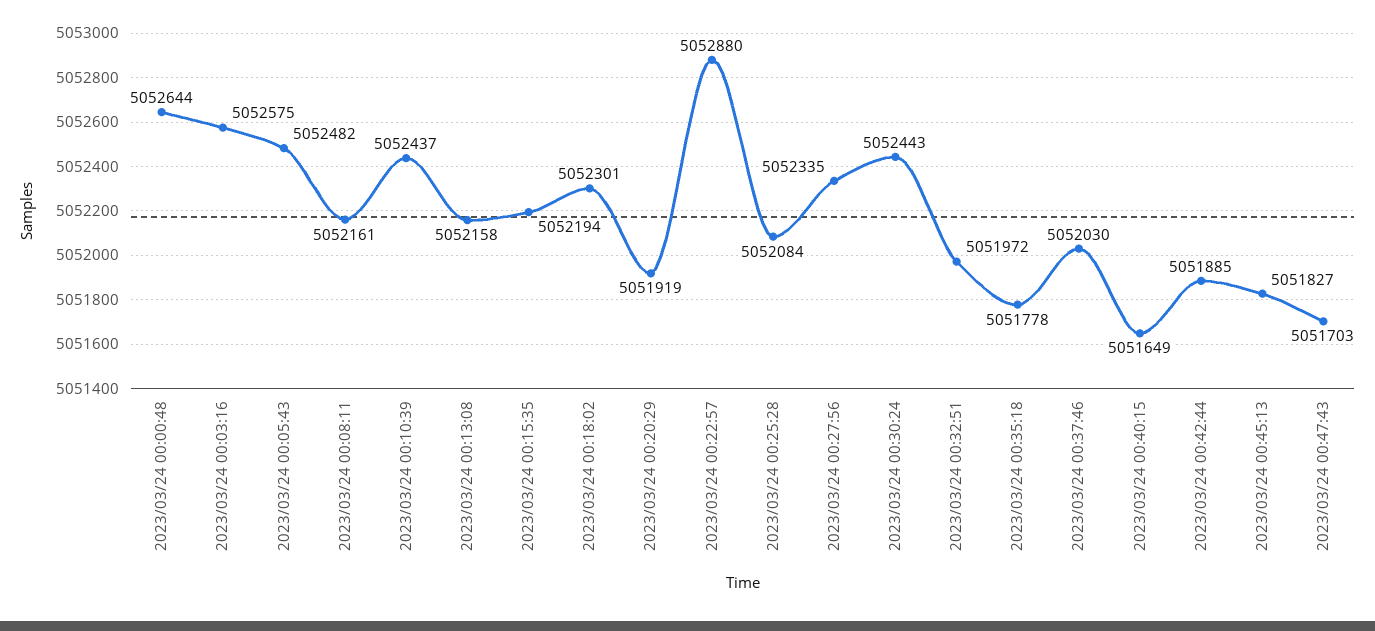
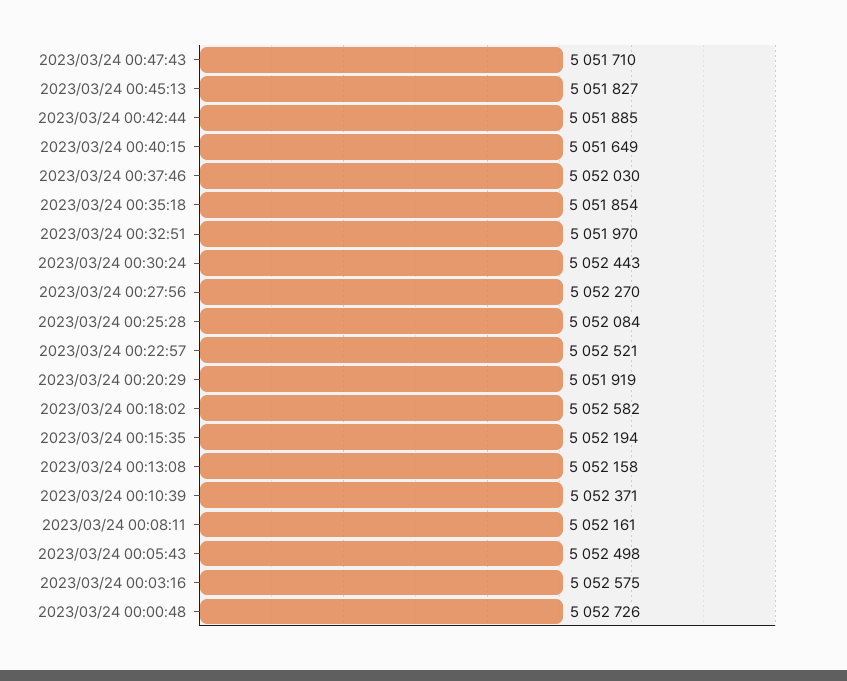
  {
-   "2023/03/24 00:00:48": 5052644,
+   "2023/03/24 00:00:48": 5052726,
    "2023/03/24 00:03:16": 5052575,
-   "2023/03/24 00:05:43": 5052482,
+   "2023/03/24 00:05:43": 5052498,
    "2023/03/24 00:08:11": 5052161,
-   "2023/03/24 00:10:39": 5052437,
+   "2023/03/24 00:10:39": 5052371,
    "2023/03/24 00:13:08": 5052158,
    "2023/03/24 00:15:35": 5052194,
-   "2023/03/24 00:18:02": 5052301,
+   "2023/03/24 00:18:02": 5052582,
    "2023/03/24 00:20:29": 5051919,
-   "2023/03/24 00:22:57": 5052880,
+   "2023/03/24 00:22:57": 5052521,
    "2023/03/24 00:25:28": 5052084,
-   "2023/03/24 00:27:56": 5052335,
+   "2023/03/24 00:27:56": 5052270,
    "2023/03/24 00:30:24": 5052443,
-   "2023/03/24 00:32:51": 5051972,
+   "2023/03/24 00:32:51": 5051970,
-   "2023/03/24 00:35:18": 5051778,
+   "2023/03/24 00:35:18": 5051854,
    "2023/03/24 00:37:46": 5052030,
    "2023/03/24 00:40:15": 5051649,
    "2023/03/24 00:42:44": 5051885,
    "2023/03/24 00:45:13": 5051827,
-   "2023/03/24 00:47:43": 5051703
+   "2023/03/24 00:47:43": 5051710
  }

